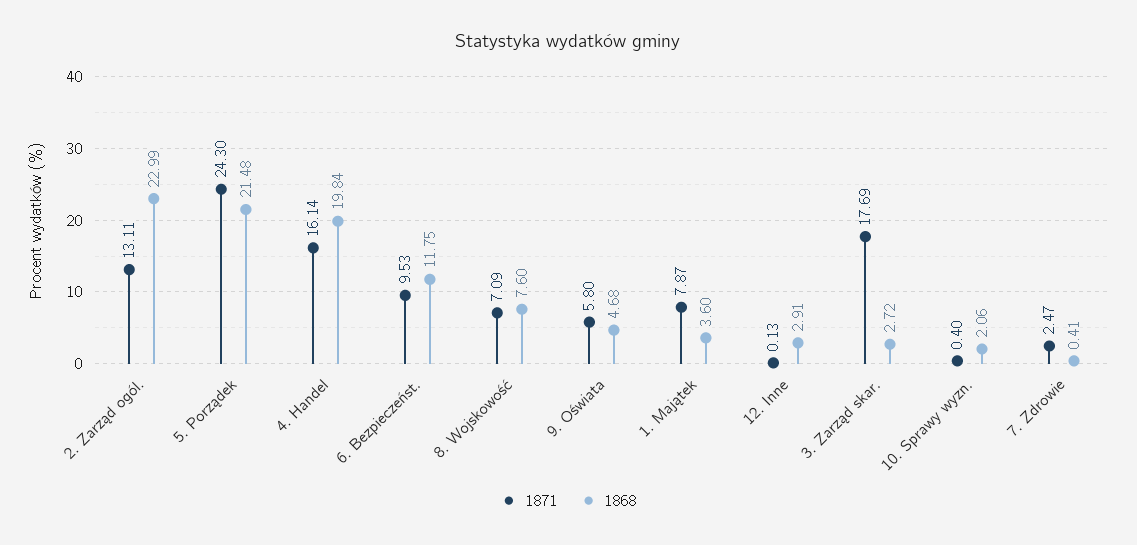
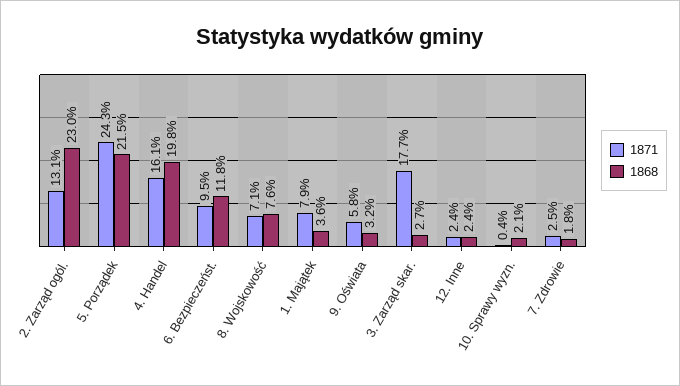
  {
    "1871": {
      "2. Zarząd ogól.": 13.11,
      "5. Porządek": 24.3,
      "4. Handel": 16.14,
      "6. Bezpieczeńst.": 9.53,
      "8. Wojskowość": 7.09,
      "9. Oświata": 5.8,
      "1. Majątek": 7.87,
-     "12. Inne": 0.13,
+     "12. Inne": 2.4,
      "3. Zarząd skar.": 17.69,
      "10. Sprawy wyzn.": 0.4,
      "7. Zdrowie": 2.47
    },
    "1868": {
      "2. Zarząd ogól.": 22.99,
      "5. Porządek": 21.48,
      "4. Handel": 19.84,
      "6. Bezpieczeńst.": 11.75,
      "8. Wojskowość": 7.6,
-     "9. Oświata": 4.68,
+     "9. Oświata": 3.2,
      "1. Majątek": 3.6,
-     "12. Inne": 2.91,
+     "12. Inne": 2.4,
      "3. Zarząd skar.": 2.72,
      "10. Sprawy wyzn.": 2.06,
-     "7. Zdrowie": 0.41
+     "7. Zdrowie": 1.8
    }
  }

